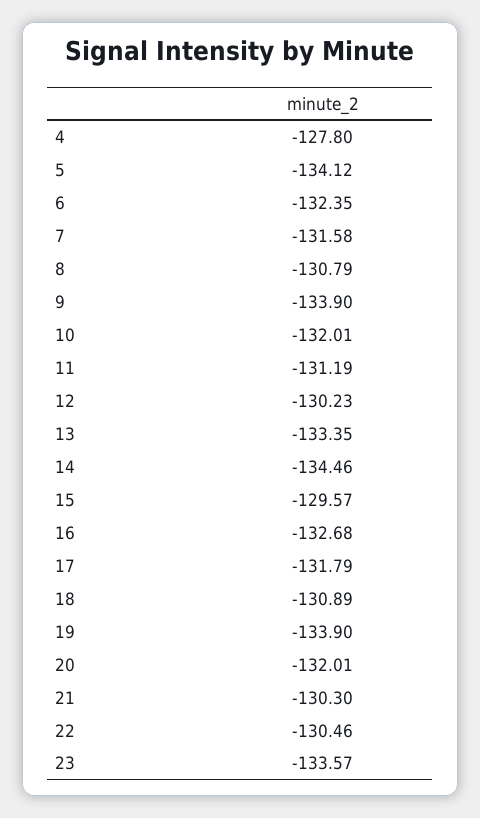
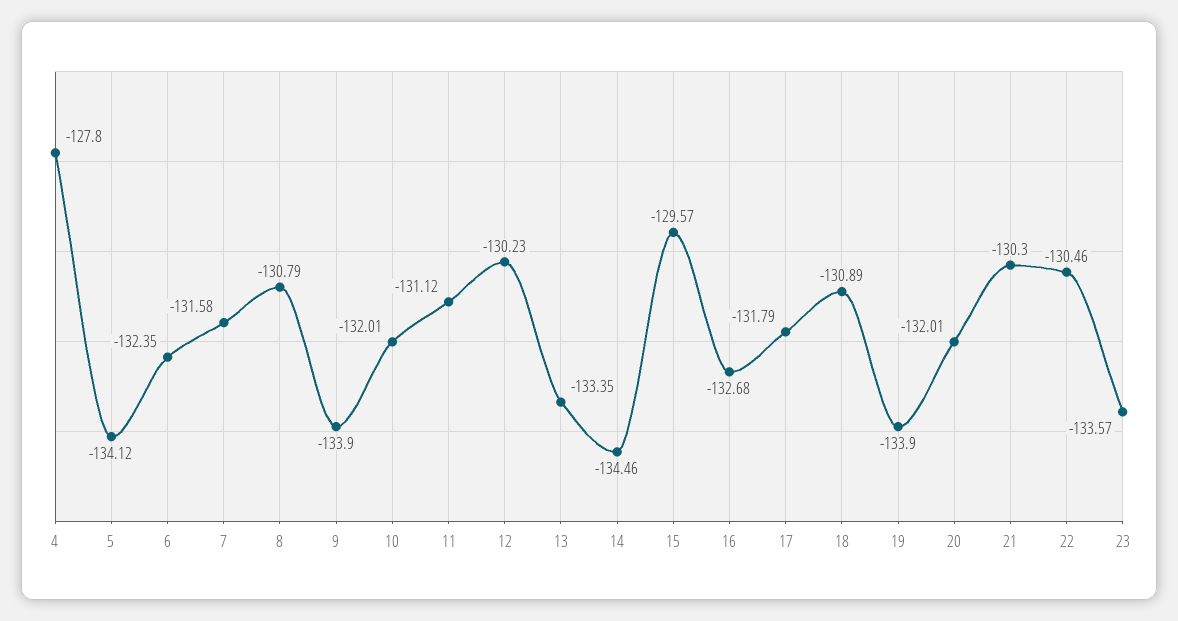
  {
    "4": -127.8,
    "5": -134.12,
    "6": -132.35,
    "7": -131.58,
    "8": -130.79,
    "9": -133.9,
    "10": -132.01,
-   "11": -131.19,
+   "11": -131.12,
    "12": -130.23,
    "13": -133.35,
    "14": -134.46,
    "15": -129.57,
    "16": -132.68,
    "17": -131.79,
    "18": -130.89,
    "19": -133.9,
    "20": -132.01,
    "21": -130.3,
    "22": -130.46,
    "23": -133.57
  }

